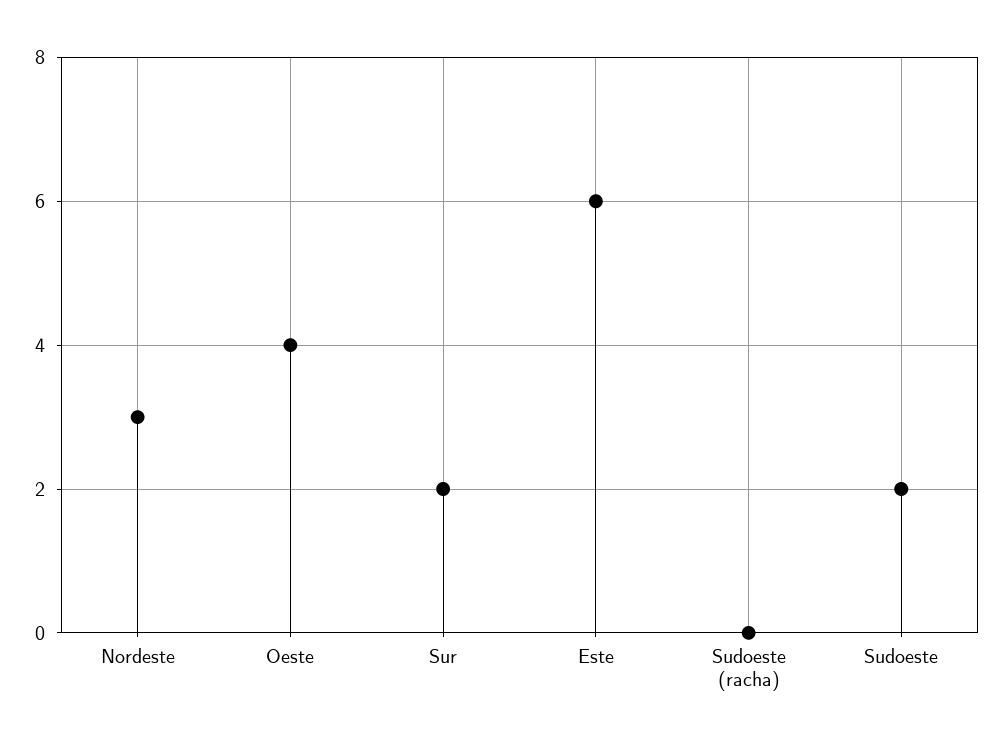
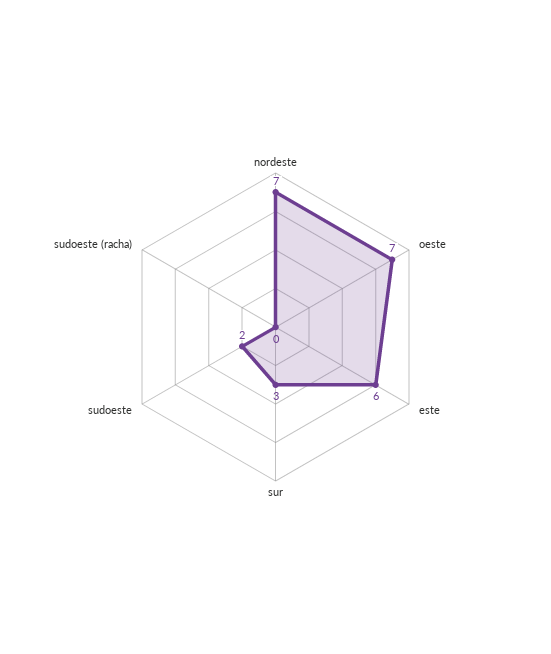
  {
-   "Nordeste": 3,
+   "Nordeste": 7,
-   "Oeste": 4,
+   "Oeste": 7,
-   "Sur": 2,
+   "Sur": 3,
    "Este": 6,
    "Sudoeste (racha)": 0,
    "Sudoeste": 2
  }

